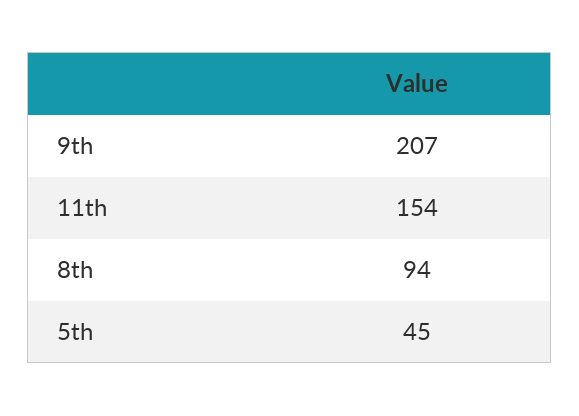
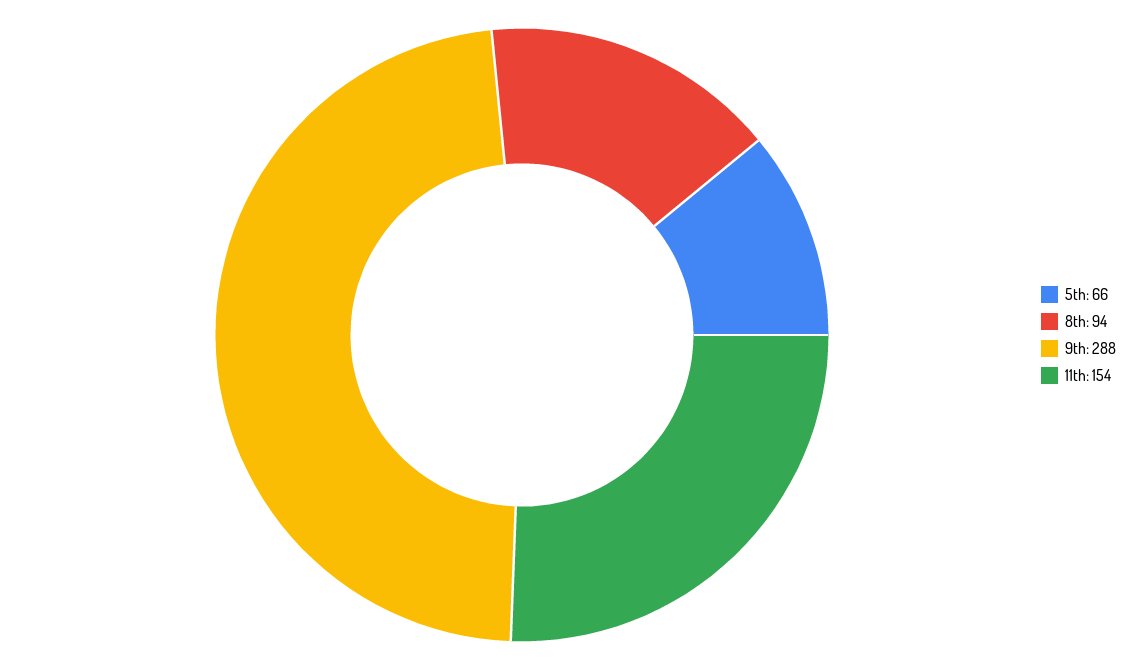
  {
-   "9th": 207,
+   "9th": 288,
    "11th": 154,
    "8th": 94,
-   "5th": 45
+   "5th": 66
  }

